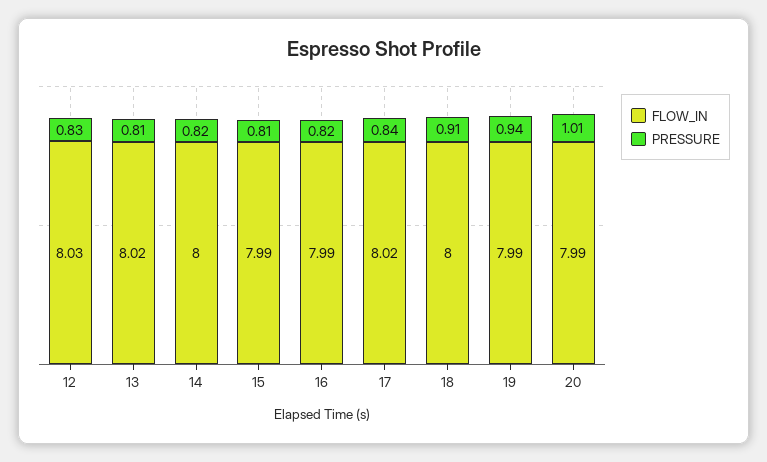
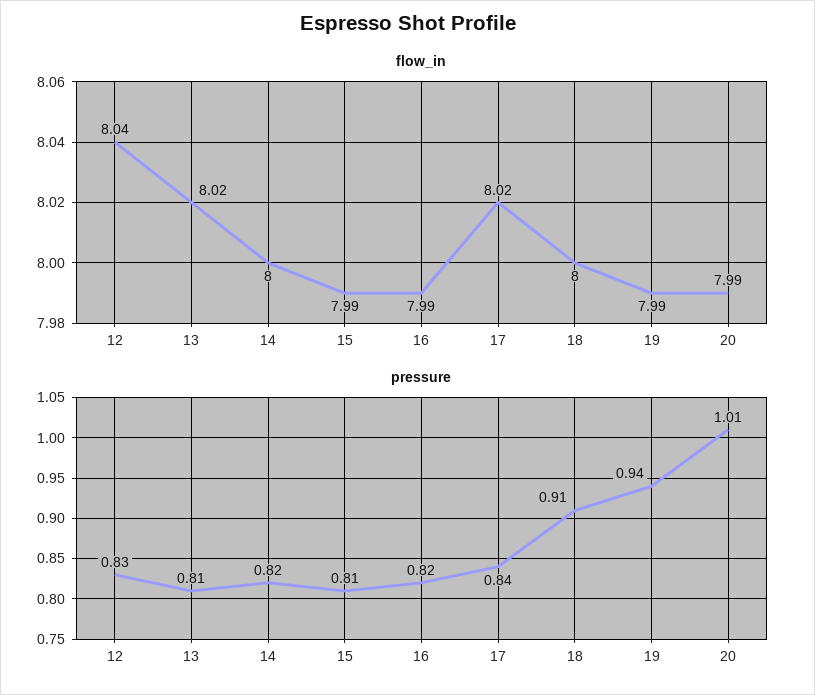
  {
    "FLOW_IN": {
-     "12": 8.03,
+     "12": 8.04,
      "13": 8.02,
      "14": 8,
      "15": 7.99,
      "16": 7.99,
      "17": 8.02,
      "18": 8,
      "19": 7.99,
      "20": 7.99
    },
    "PRESSURE": {
      "12": 0.83,
      "13": 0.81,
      "14": 0.82,
      "15": 0.81,
      "16": 0.82,
      "17": 0.84,
      "18": 0.91,
      "19": 0.94,
      "20": 1.01
    }
  }

